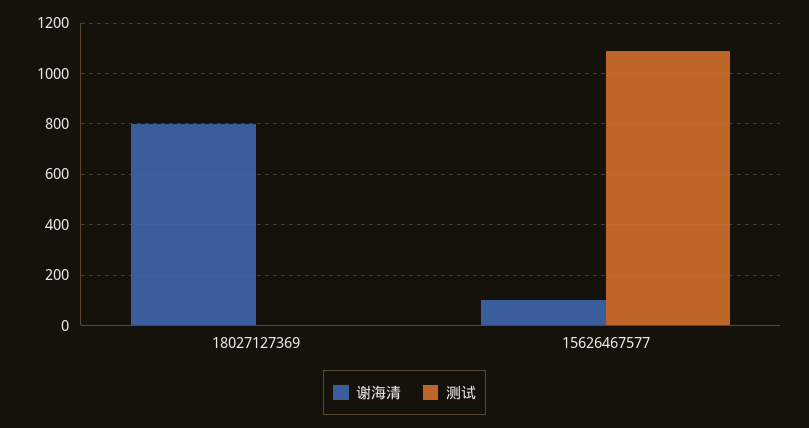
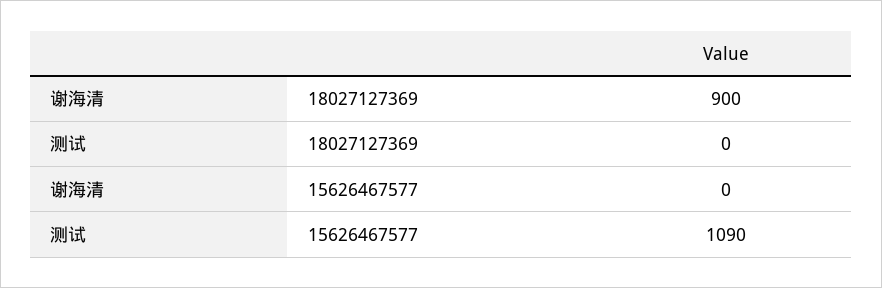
  {
    "谢海清": {
-     "18027127369": 800,
+     "18027127369": 900,
-     "15626467577": 100
+     "15626467577": 0
    },
    "测试": {
      "18027127369": 0,
      "15626467577": 1090
    }
  }

